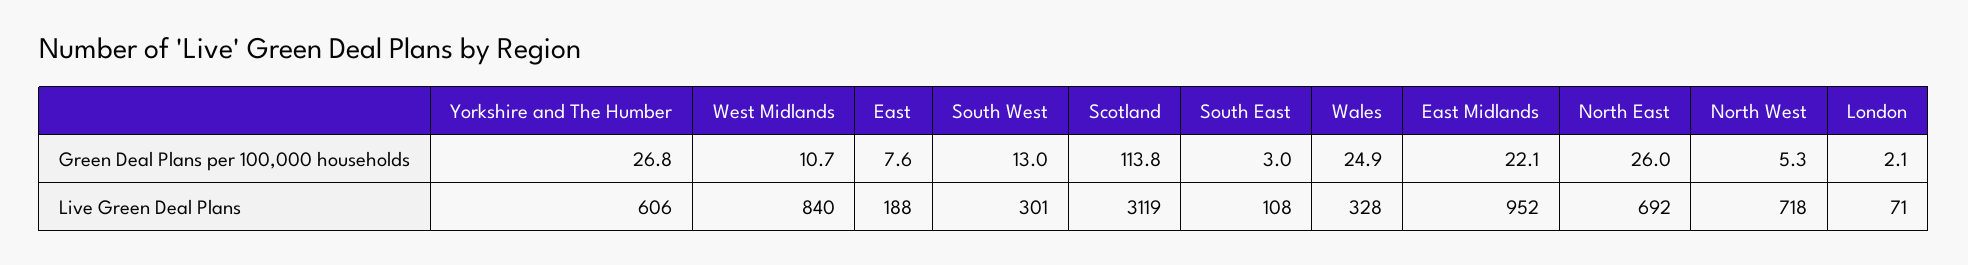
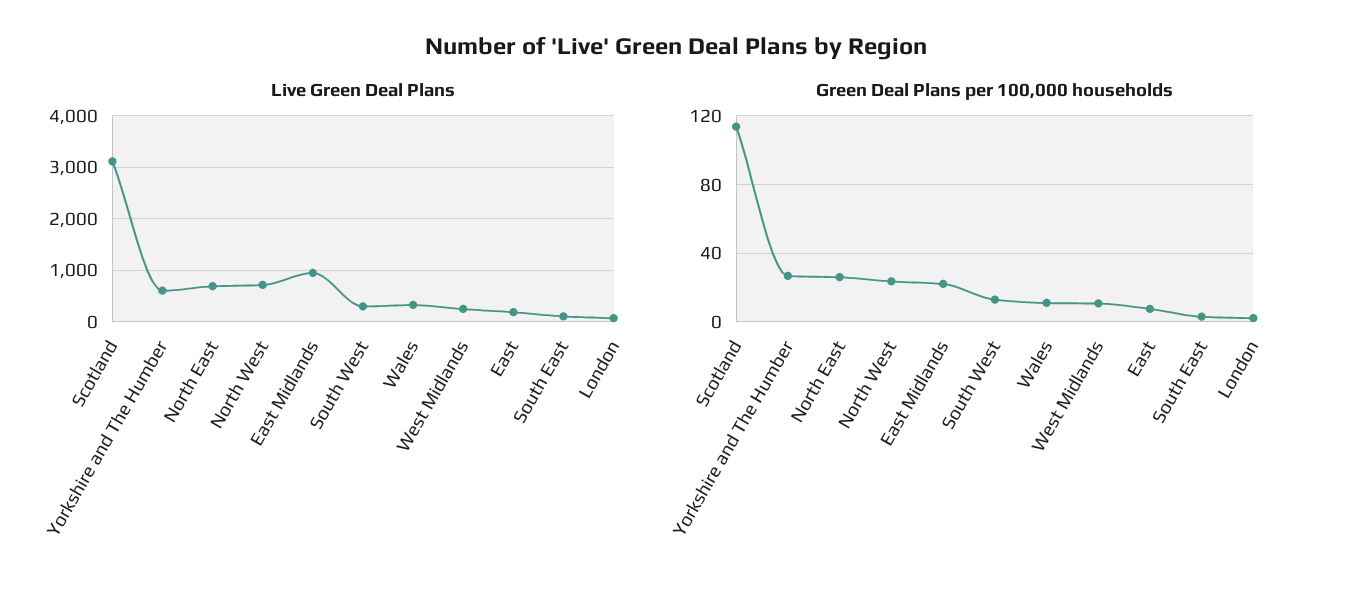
  {
    "Green Deal Plans per 100,000 households": {
      "Yorkshire and The Humber": 26.8,
      "West Midlands": 10.7,
      "East": 7.6,
      "South West": 13,
      "Scotland": 113.8,
      "South East": 3,
-     "Wales": 24.9,
+     "Wales": 10,
      "East Midlands": 22.1,
      "North East": 26,
-     "North West": 5.3,
+     "North West": 25,
      "London": 2.1
    },
    "Live Green Deal Plans": {
      "Yorkshire and The Humber": 606,
-     "West Midlands": 840,
+     "West Midlands": 200,
      "East": 188,
      "South West": 301,
      "Scotland": 3119,
      "South East": 108,
      "Wales": 328,
      "East Midlands": 952,
      "North East": 692,
      "North West": 718,
      "London": 71
    }
  }

